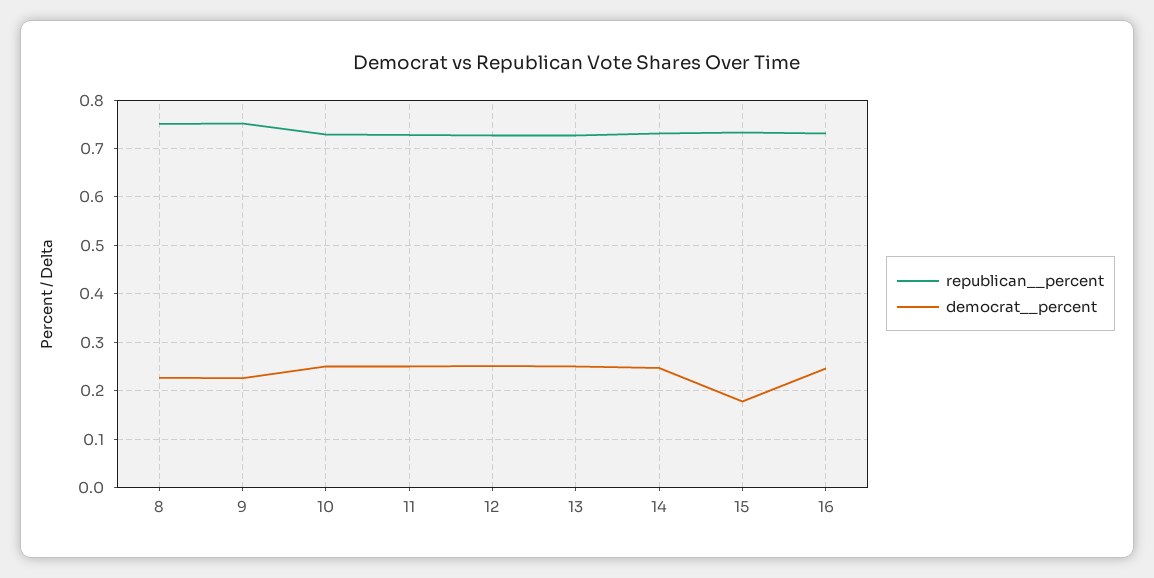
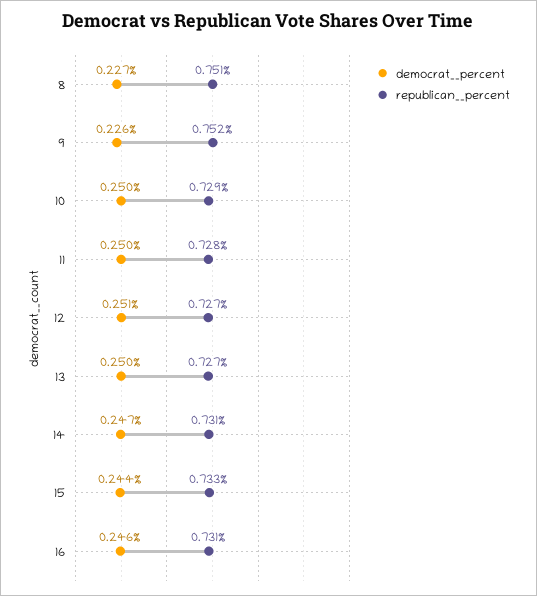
  {
    "republican__percent": {
      "8": 0.751,
      "9": 0.752,
      "10": 0.729,
      "11": 0.728,
      "12": 0.727,
      "13": 0.727,
      "14": 0.731,
      "15": 0.733,
      "16": 0.731
    },
    "democrat__percent": {
      "8": 0.227,
      "9": 0.226,
      "10": 0.25,
      "11": 0.25,
      "12": 0.251,
      "13": 0.25,
      "14": 0.247,
-     "15": 0.18,
+     "15": 0.244,
      "16": 0.246
    }
  }

